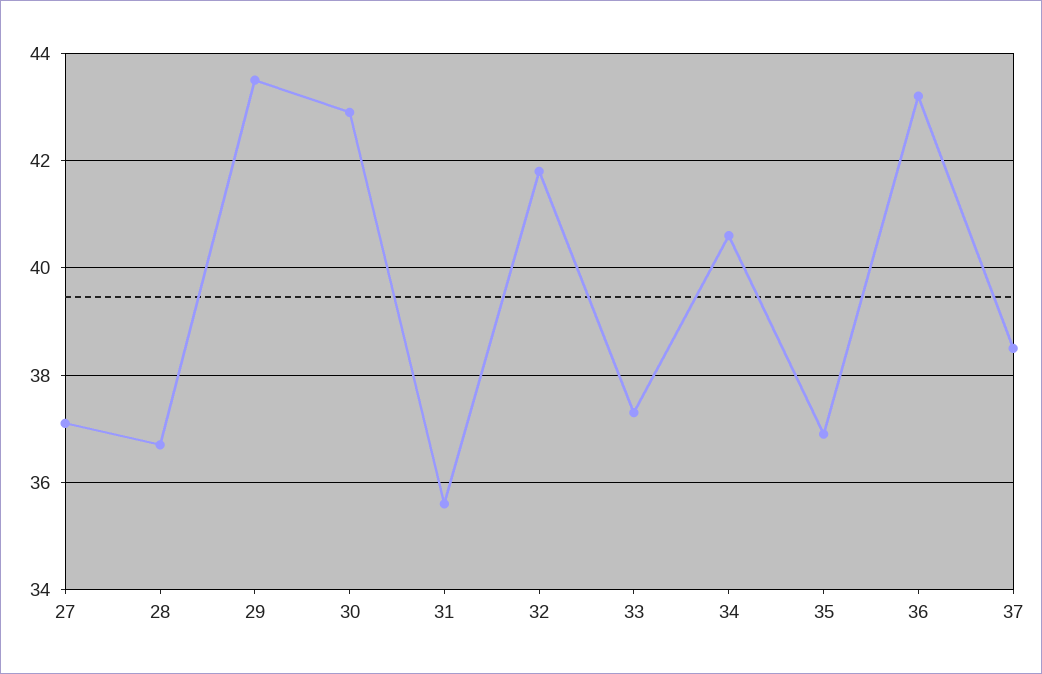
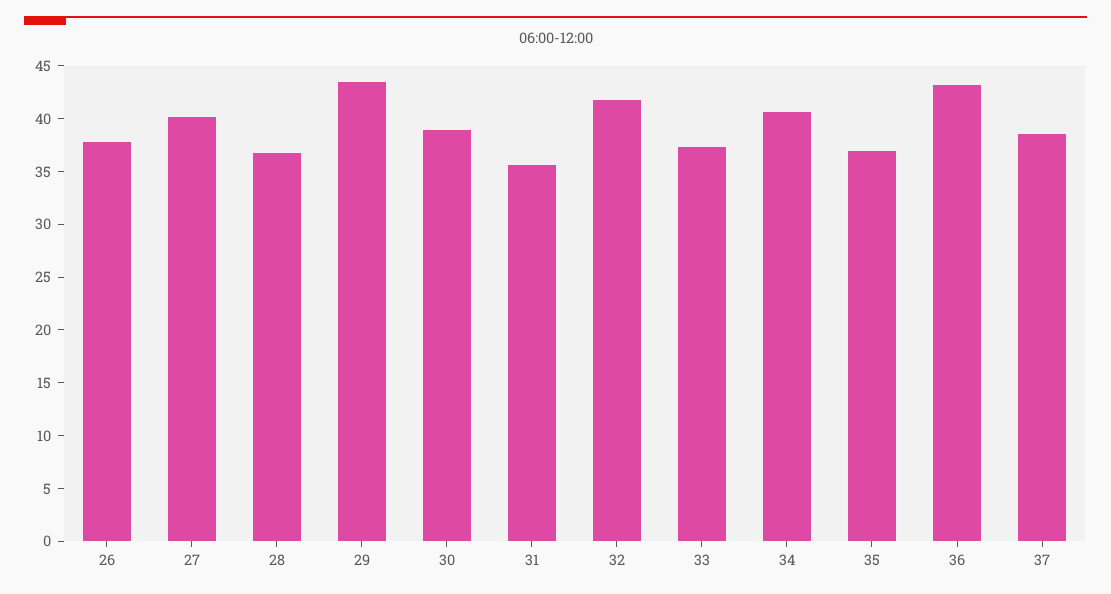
  {
-   "27": 37,
+   "27": 40,
    "28": 36.5,
    "29": 43.5,
-   "30": 43,
+   "30": 39,
    "31": 35.5,
    "32": 42,
    "33": 37.5,
    "34": 40.5,
    "35": 37,
    "36": 43,
-   "37": 38.5
+   "37": 38.5,
+   "26": 38
  }

